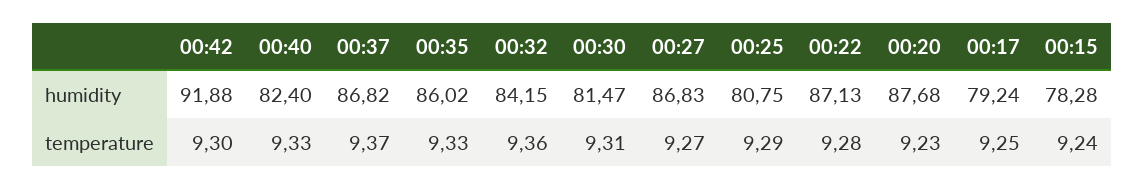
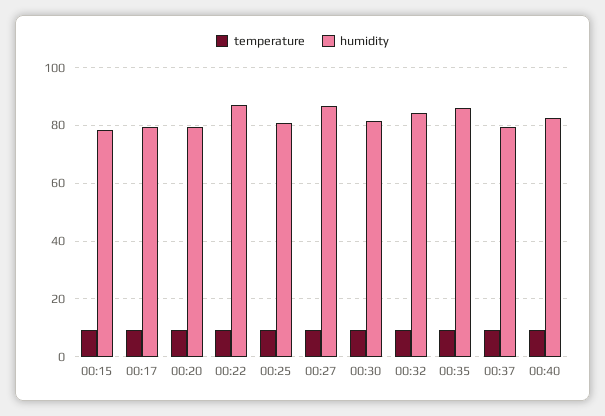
  {
    "humidity": {
-     "00:42": 91.88,
      "00:40": 82.4,
-     "00:37": 86.82,
+     "00:37": 80,
      "00:35": 86.02,
      "00:32": 84.15,
      "00:30": 81.47,
      "00:27": 86.83,
      "00:25": 80.75,
      "00:22": 87.13,
-     "00:20": 87.68,
+     "00:20": 80,
      "00:17": 79.24,
      "00:15": 78.28
    },
    "temperature": {
-     "00:42": 9.3,
      "00:40": 9.33,
      "00:37": 9.37,
      "00:35": 9.33,
      "00:32": 9.36,
      "00:30": 9.31,
      "00:27": 9.27,
      "00:25": 9.29,
      "00:22": 9.28,
      "00:20": 9.23,
      "00:17": 9.25,
      "00:15": 9.24
    }
  }

